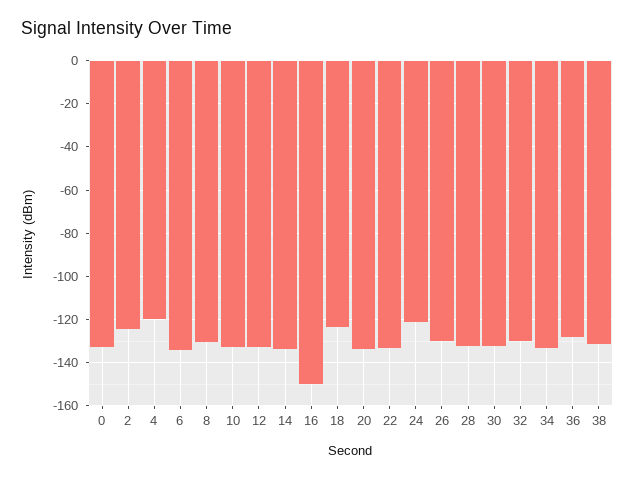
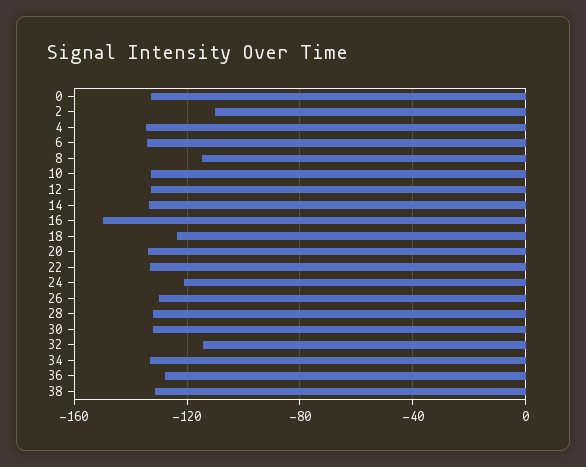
  {
    "0": -135,
-   "2": -125,
+   "2": -110,
-   "4": -120,
+   "4": -135,
    "6": -135,
-   "8": -130,
+   "8": -115,
    "10": -135,
    "12": -135,
    "14": -135,
    "16": -150,
    "18": -125,
    "20": -135,
    "22": -135,
    "24": -120,
    "26": -130,
    "28": -130,
    "30": -130,
-   "32": -130,
+   "32": -115,
    "34": -135,
    "36": -130,
    "38": -130
  }

